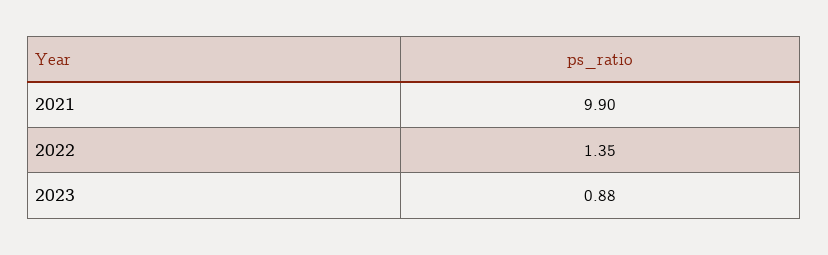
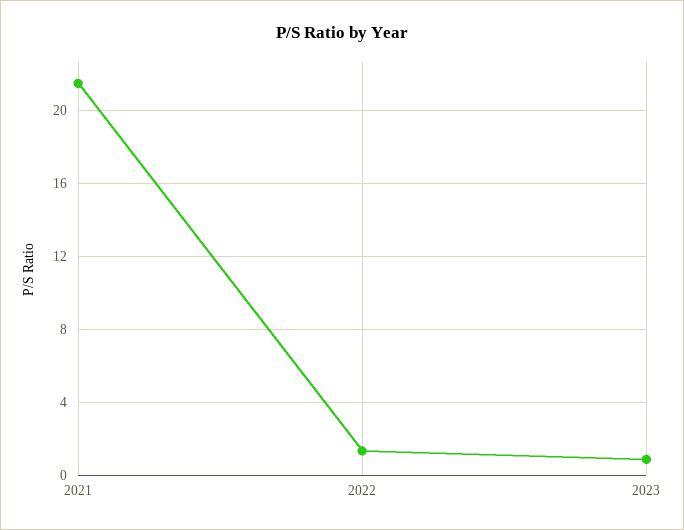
  {
-   "2021": 9.9,
+   "2021": 21.5,
    "2022": 1.35,
    "2023": 0.88
  }

